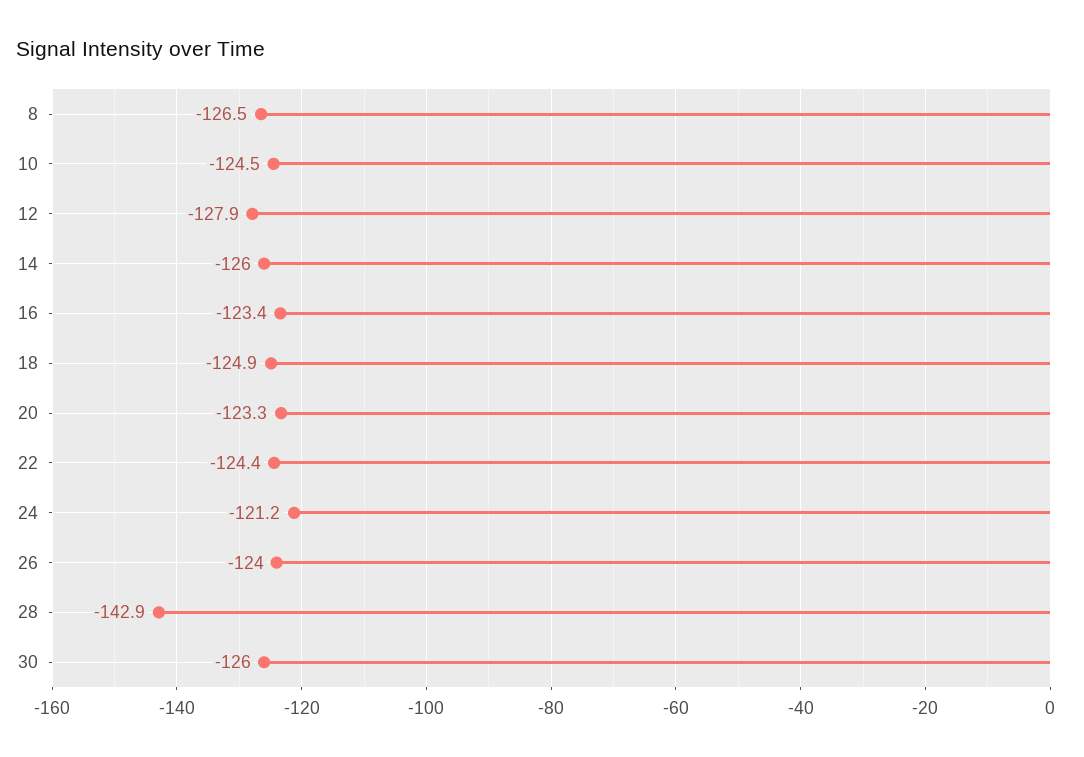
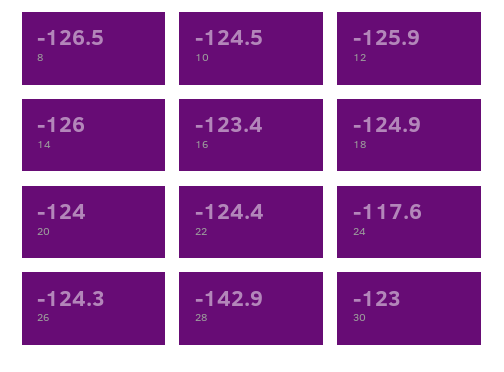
  {
    "8": -126.5,
    "10": -124.5,
-   "12": -127.9,
+   "12": -125.9,
    "14": -126,
    "16": -123.4,
    "18": -124.9,
-   "20": -123.3,
+   "20": -124,
    "22": -124.4,
-   "24": -121.2,
+   "24": -117.6,
-   "26": -124,
+   "26": -124.3,
    "28": -142.9,
-   "30": -126
+   "30": -123
  }

